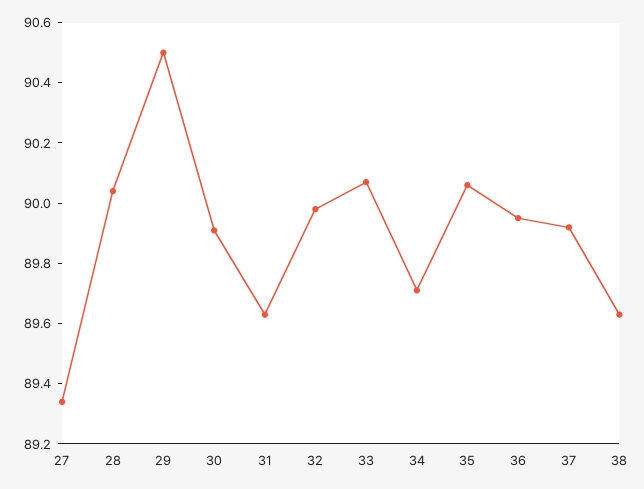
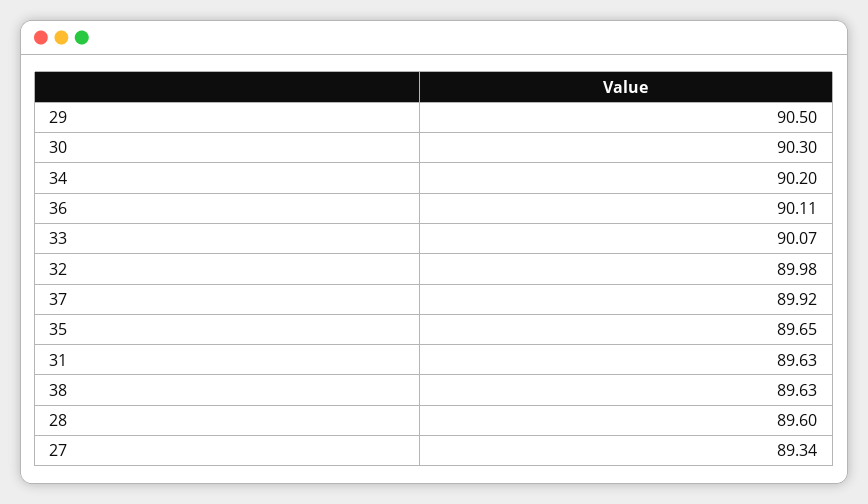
  {
    "27": 89.34,
-   "28": 90.05,
+   "28": 89.6,
    "29": 90.5,
-   "30": 89.9,
+   "30": 90.3,
    "31": 89.63,
    "32": 89.98,
    "33": 90.07,
-   "34": 89.7,
+   "34": 90.2,
-   "35": 90.05,
+   "35": 89.65,
-   "36": 89.95,
+   "36": 90.11,
    "37": 89.92,
    "38": 89.63
  }

